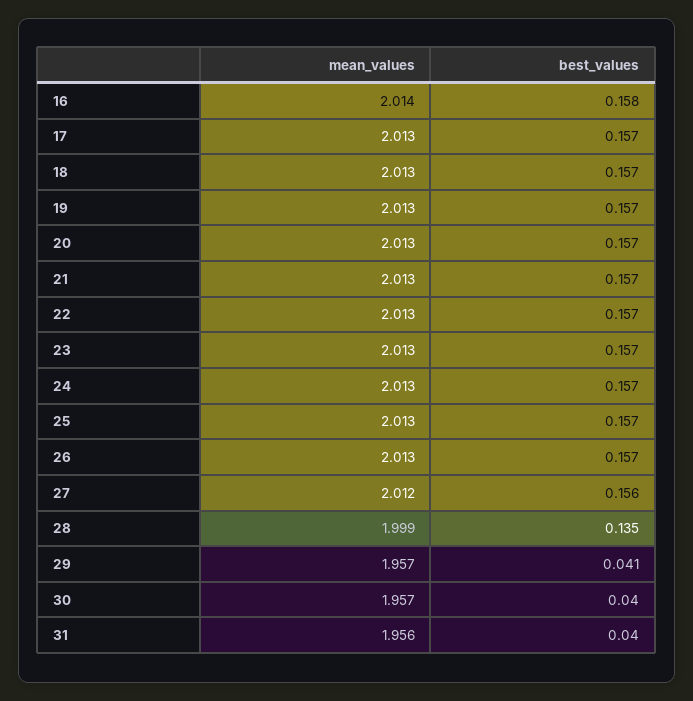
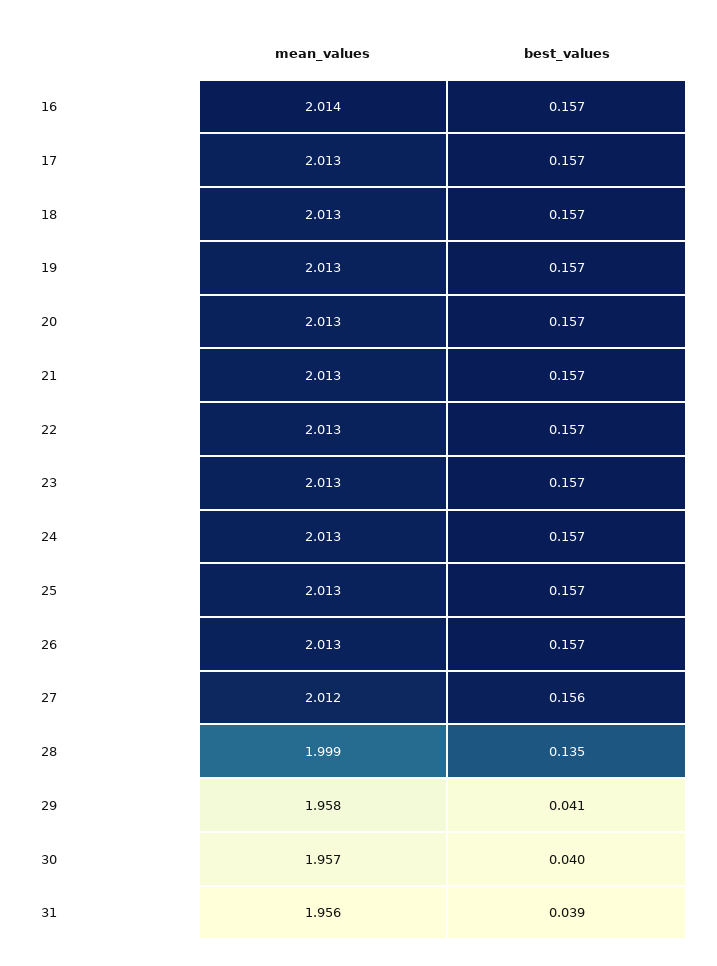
  {
    "mean_values": {
      "16": 2.014,
      "17": 2.013,
      "18": 2.013,
      "19": 2.013,
      "20": 2.013,
      "21": 2.013,
      "22": 2.013,
      "23": 2.013,
      "24": 2.013,
      "25": 2.013,
      "26": 2.013,
      "27": 2.012,
      "28": 1.999,
-     "29": 1.957,
+     "29": 1.958,
      "30": 1.957,
      "31": 1.956
    },
    "best_values": {
-     "16": 0.158,
+     "16": 0.157,
      "17": 0.157,
      "18": 0.157,
      "19": 0.157,
      "20": 0.157,
      "21": 0.157,
      "22": 0.157,
      "23": 0.157,
      "24": 0.157,
      "25": 0.157,
      "26": 0.157,
      "27": 0.156,
      "28": 0.135,
      "29": 0.041,
      "30": 0.04,
-     "31": 0.04
+     "31": 0.039
    }
  }

